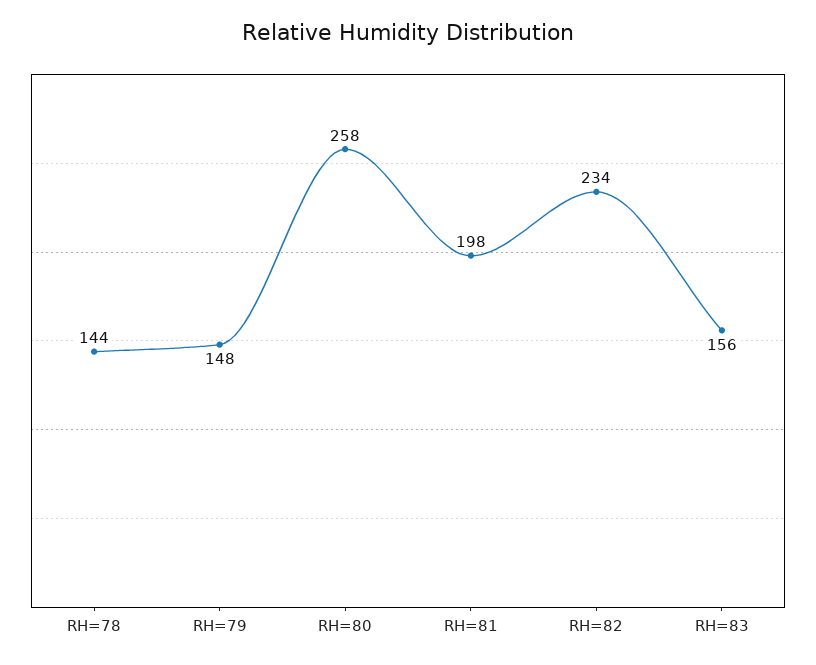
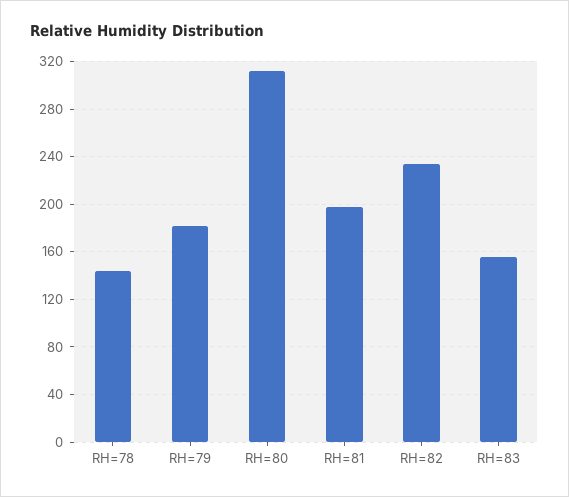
  {
    "RH=78": 144,
-   "RH=79": 148,
+   "RH=79": 180,
-   "RH=80": 258,
+   "RH=80": 310,
    "RH=81": 198,
    "RH=82": 234,
    "RH=83": 156
  }

